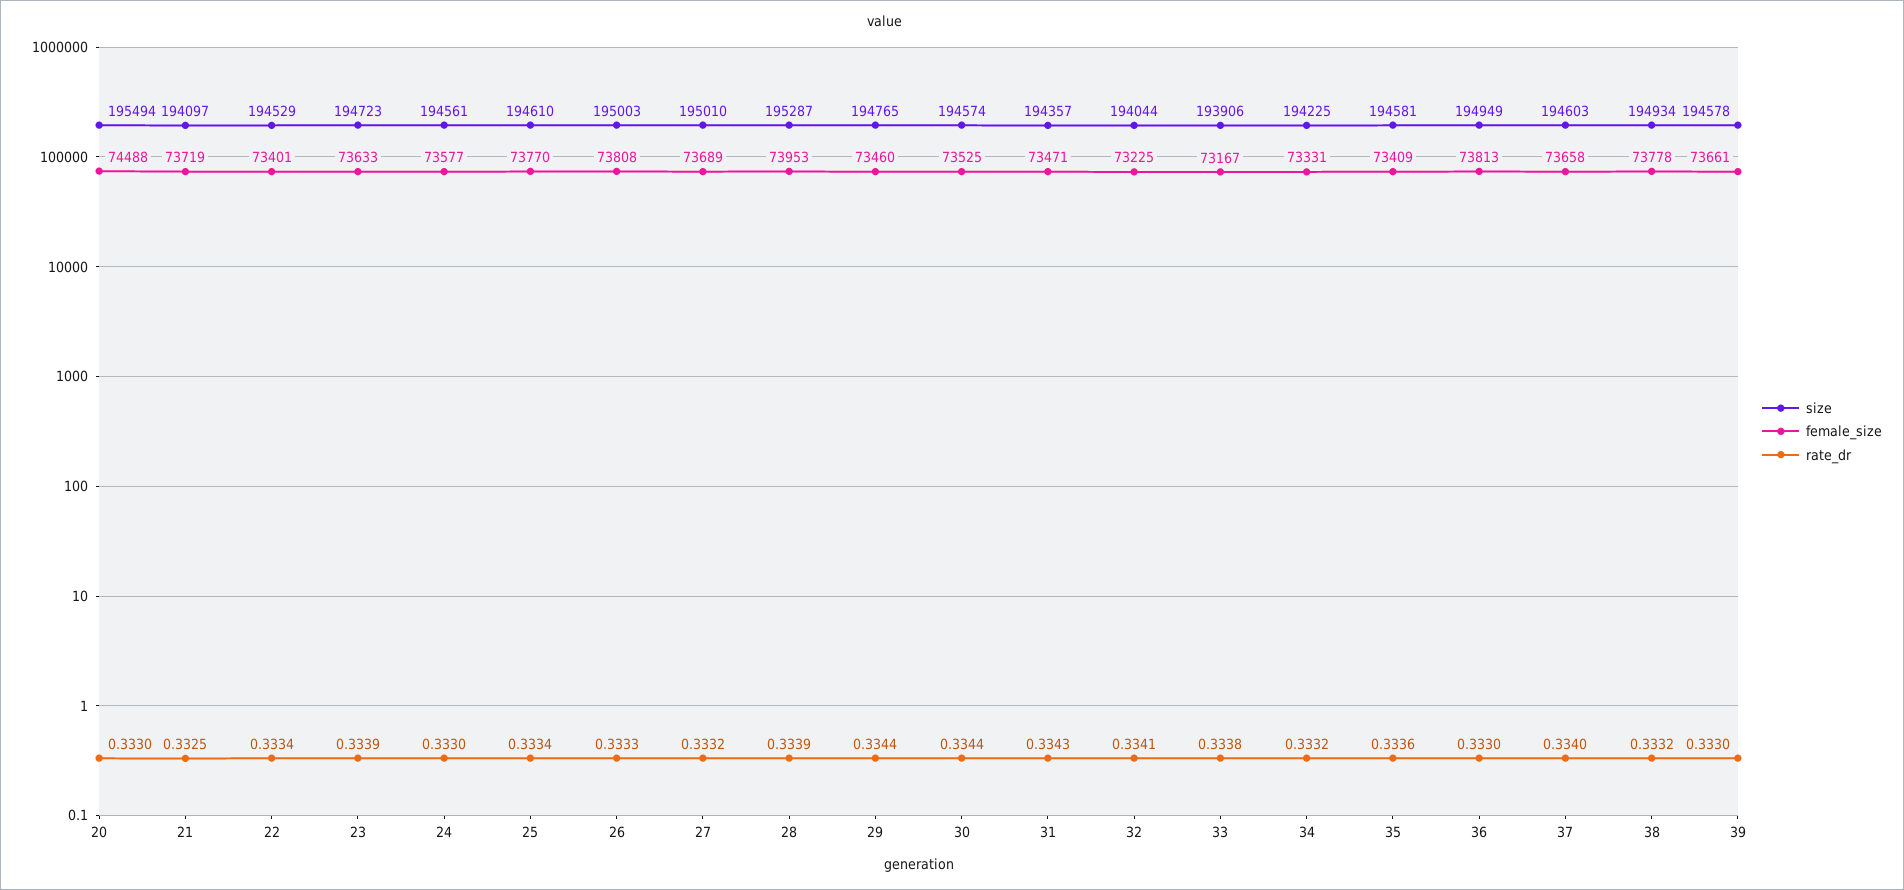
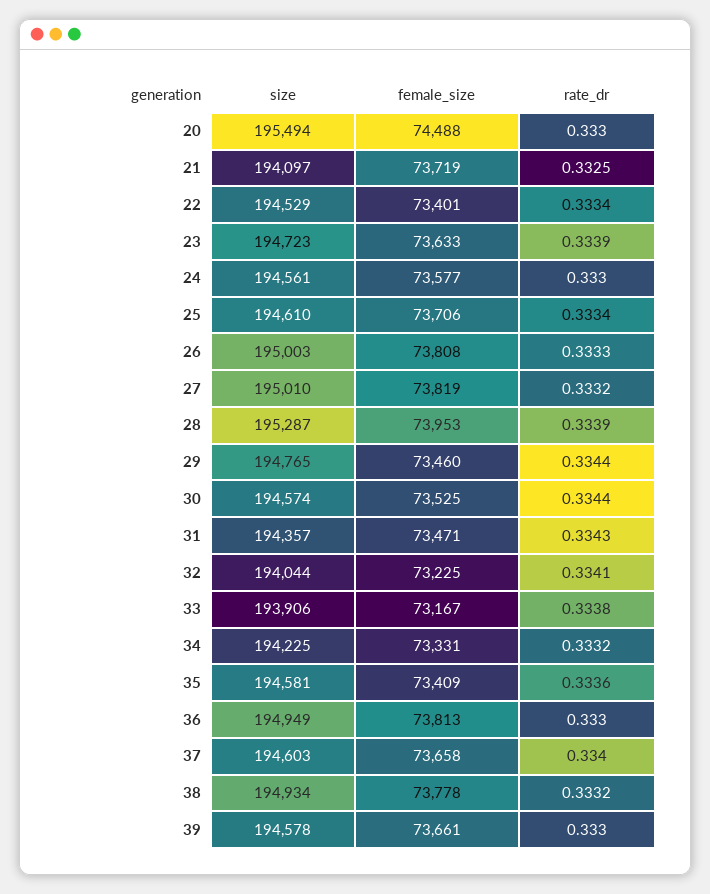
  {
    "size": {
      "20": 195494,
      "21": 194097,
      "22": 194529,
      "23": 194723,
      "24": 194561,
      "25": 194610,
      "26": 195003,
      "27": 195010,
      "28": 195287,
      "29": 194765,
      "30": 194574,
      "31": 194357,
      "32": 194044,
      "33": 193906,
      "34": 194225,
      "35": 194581,
      "36": 194949,
      "37": 194603,
      "38": 194934,
      "39": 194578
    },
    "female_size": {
      "20": 74488,
      "21": 73719,
      "22": 73401,
      "23": 73633,
      "24": 73577,
-     "25": 73770,
+     "25": 73706,
      "26": 73808,
-     "27": 73689,
+     "27": 73819,
      "28": 73953,
      "29": 73460,
      "30": 73525,
      "31": 73471,
      "32": 73225,
      "33": 73167,
      "34": 73331,
      "35": 73409,
      "36": 73813,
      "37": 73658,
      "38": 73778,
      "39": 73661
    },
    "rate_dr": {
      "20": 0.333,
      "21": 0.3325,
      "22": 0.3334,
      "23": 0.3339,
      "24": 0.333,
      "25": 0.3334,
      "26": 0.3333,
      "27": 0.3332,
      "28": 0.3339,
      "29": 0.3344,
      "30": 0.3344,
      "31": 0.3343,
      "32": 0.3341,
      "33": 0.3338,
      "34": 0.3332,
      "35": 0.3336,
      "36": 0.333,
      "37": 0.334,
      "38": 0.3332,
      "39": 0.333
    }
  }

